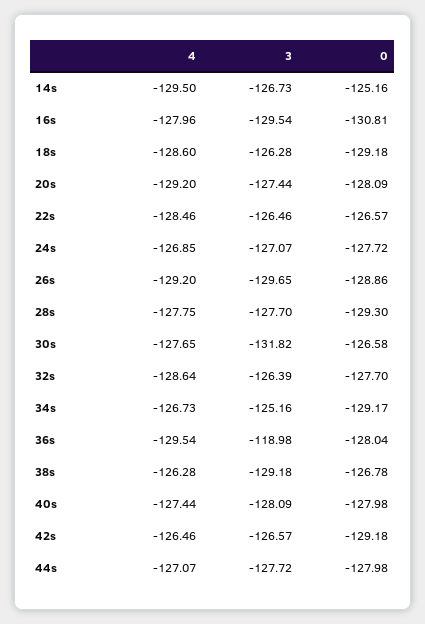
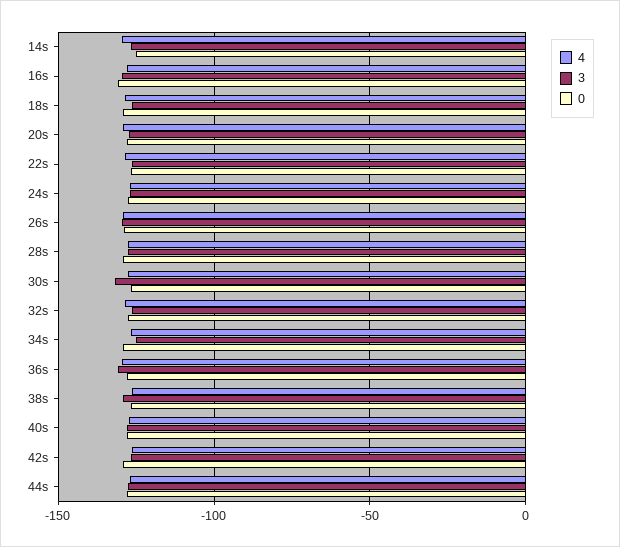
  {
    "4": {
      "14s": -129.5,
      "16s": -127.96,
      "18s": -128.6,
      "20s": -129.2,
      "22s": -128.46,
      "24s": -126.85,
      "26s": -129.2,
      "28s": -127.75,
      "30s": -127.65,
      "32s": -128.64,
      "34s": -126.73,
      "36s": -129.54,
      "38s": -126.28,
      "40s": -127.44,
      "42s": -126.46,
      "44s": -127.07
    },
    "3": {
      "14s": -126.73,
      "16s": -129.54,
      "18s": -126.28,
      "20s": -127.44,
      "22s": -126.46,
      "24s": -127.07,
      "26s": -129.65,
      "28s": -127.7,
      "30s": -131.82,
      "32s": -126.39,
      "34s": -125.16,
-     "36s": -118.98,
+     "36s": -130,
      "38s": -129.18,
      "40s": -128.09,
      "42s": -126.57,
      "44s": -127.72
    },
    "0": {
      "14s": -125.16,
      "16s": -130.81,
      "18s": -129.18,
      "20s": -128.09,
      "22s": -126.57,
      "24s": -127.72,
      "26s": -128.86,
      "28s": -129.3,
      "30s": -126.58,
      "32s": -127.7,
      "34s": -129.17,
      "36s": -128.04,
      "38s": -126.78,
      "40s": -127.98,
      "42s": -129.18,
      "44s": -127.98
    }
  }

